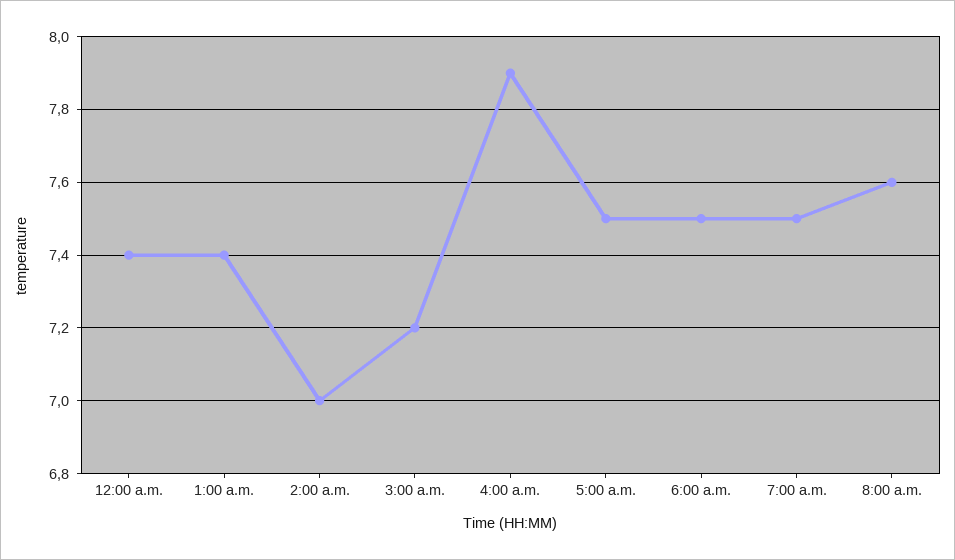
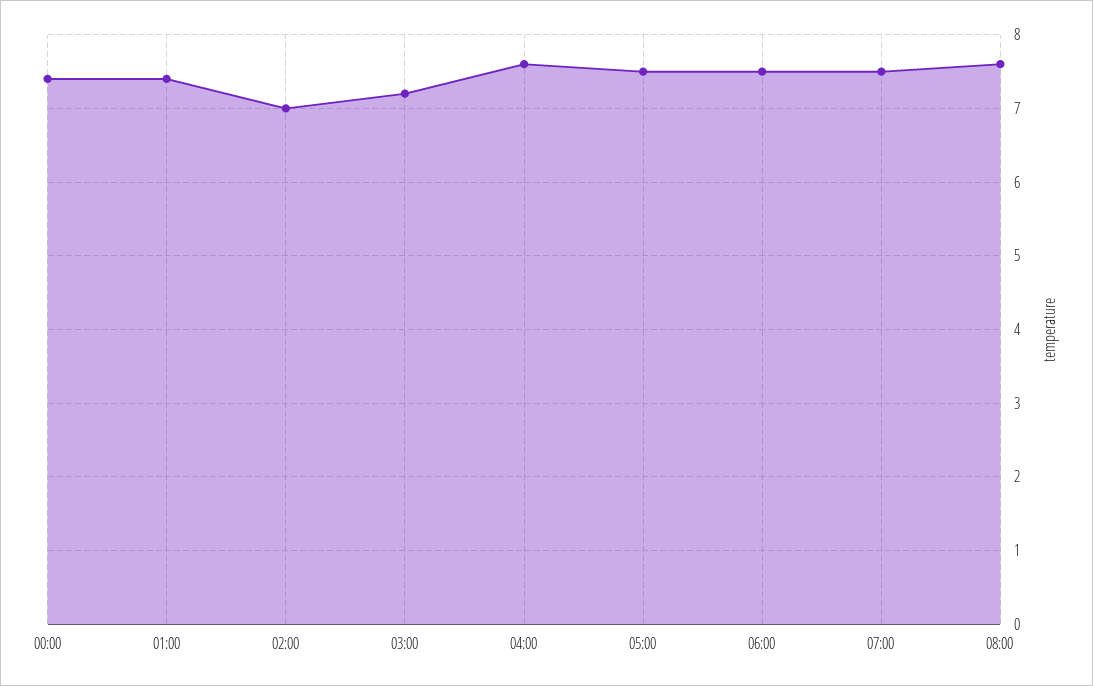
  {
    "12:00 a.m.": 7.4,
    "1:00 a.m.": 7.4,
    "2:00 a.m.": 7,
    "3:00 a.m.": 7.2,
-   "4:00 a.m.": 7.9,
+   "4:00 a.m.": 7.6,
    "5:00 a.m.": 7.5,
    "6:00 a.m.": 7.5,
    "7:00 a.m.": 7.5,
    "8:00 a.m.": 7.6
  }

